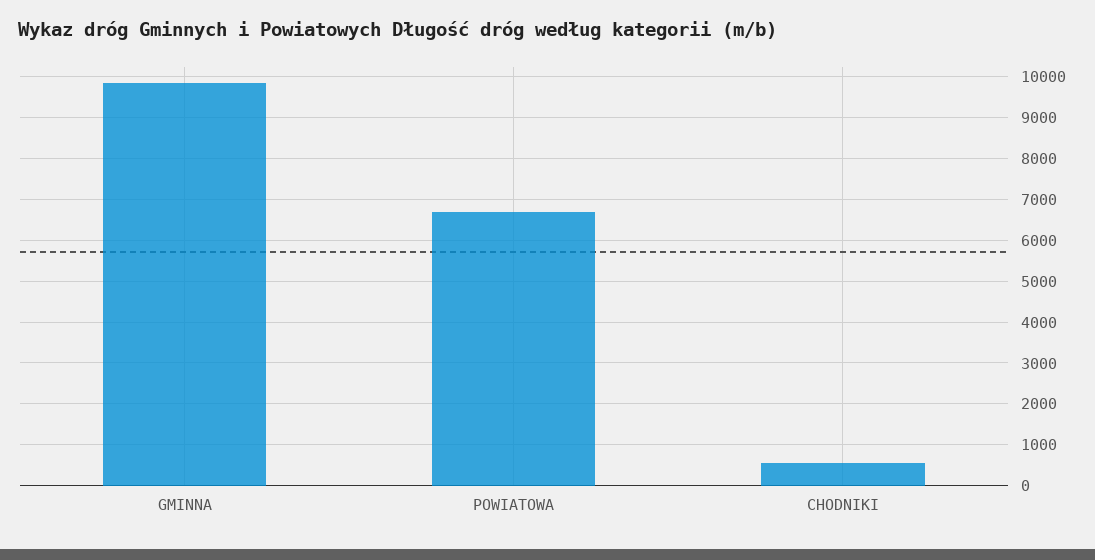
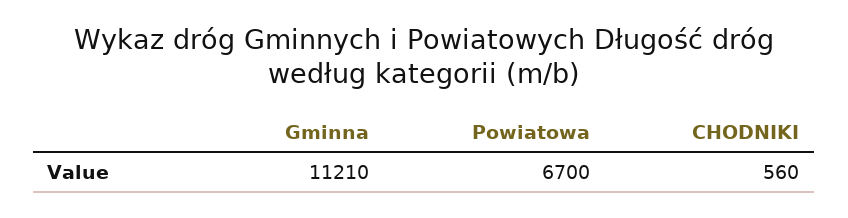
  {
-   "GMINNA": 9800,
+   "GMINNA": 11210,
    "POWIATOWA": 6700,
    "CHODNIKI": 560
  }

